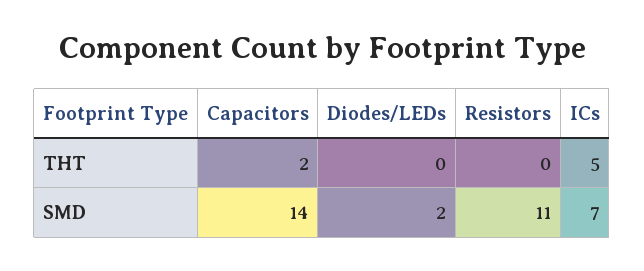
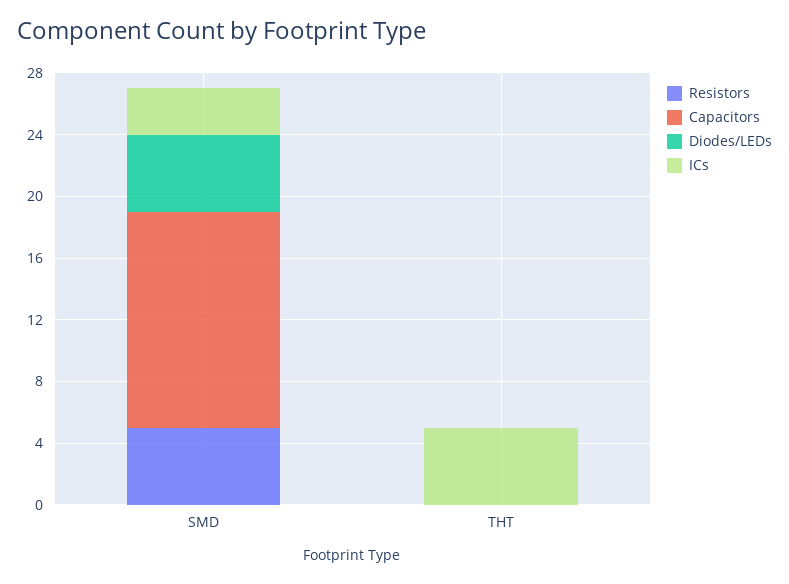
  {
    "Capacitors": {
-     "THT": 2,
+     "THT": 0,
      "SMD": 14
    },
    "Diodes/LEDs": {
      "THT": 0,
-     "SMD": 2
+     "SMD": 5
    },
    "Resistors": {
      "THT": 0,
-     "SMD": 11
+     "SMD": 5
    },
    "ICs": {
      "THT": 5,
-     "SMD": 7
+     "SMD": 3
    }
  }

